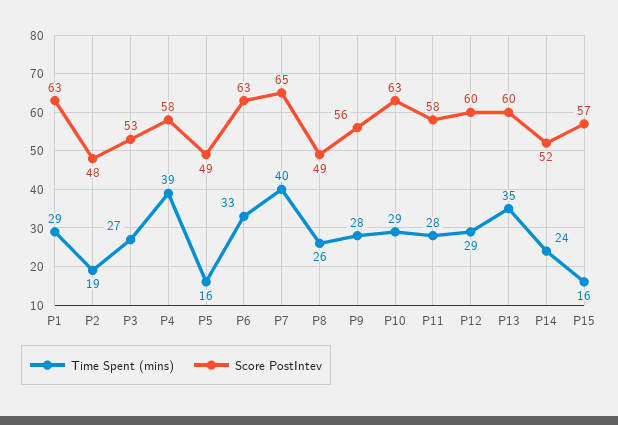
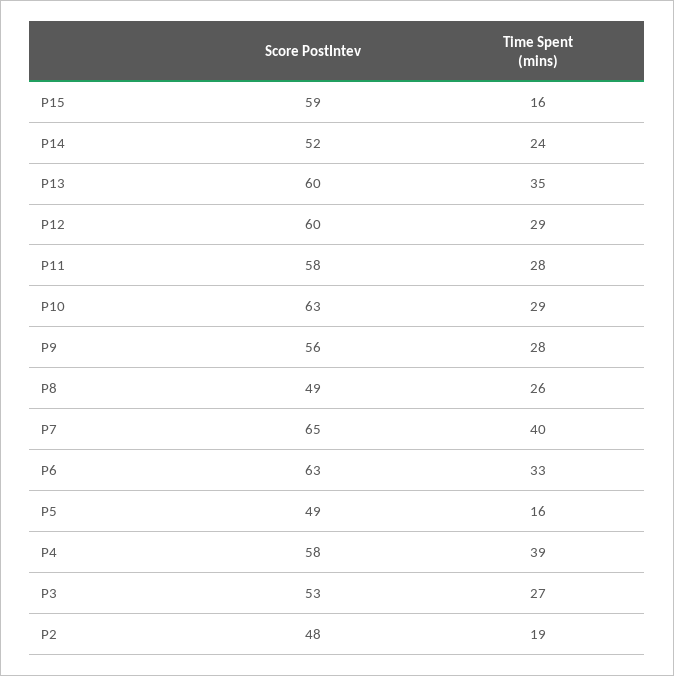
  {
    "Time Spent (mins)": {
-     "P1": 29,
      "P2": 19,
      "P3": 27,
      "P4": 39,
      "P5": 16,
      "P6": 33,
      "P7": 40,
      "P8": 26,
      "P9": 28,
      "P10": 29,
      "P11": 28,
      "P12": 29,
      "P13": 35,
      "P14": 24,
      "P15": 16
    },
    "Score PostIntev": {
-     "P1": 63,
      "P2": 48,
      "P3": 53,
      "P4": 58,
      "P5": 49,
      "P6": 63,
      "P7": 65,
      "P8": 49,
      "P9": 56,
      "P10": 63,
      "P11": 58,
      "P12": 60,
      "P13": 60,
      "P14": 52,
-     "P15": 57
+     "P15": 59
    }
  }

